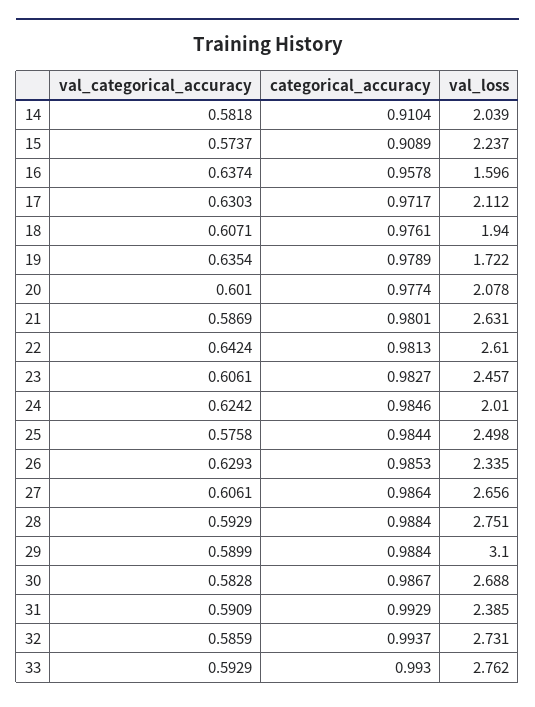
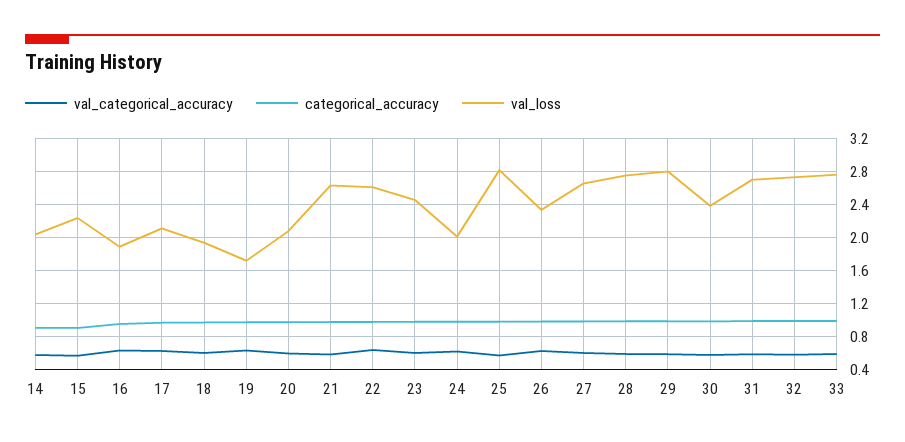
  {
    "val_categorical_accuracy": {
      "14": 0.5818,
      "15": 0.5737,
      "16": 0.6374,
      "17": 0.6303,
      "18": 0.6071,
      "19": 0.6354,
      "20": 0.601,
      "21": 0.5869,
      "22": 0.6424,
      "23": 0.6061,
      "24": 0.6242,
      "25": 0.5758,
      "26": 0.6293,
      "27": 0.6061,
      "28": 0.5929,
      "29": 0.5899,
      "30": 0.5828,
      "31": 0.5909,
      "32": 0.5859,
      "33": 0.5929
    },
    "categorical_accuracy": {
      "14": 0.9104,
      "15": 0.9089,
      "16": 0.9578,
      "17": 0.9717,
      "18": 0.9761,
      "19": 0.9789,
      "20": 0.9774,
      "21": 0.9801,
      "22": 0.9813,
      "23": 0.9827,
      "24": 0.9846,
      "25": 0.9844,
      "26": 0.9853,
      "27": 0.9864,
      "28": 0.9884,
      "29": 0.9884,
      "30": 0.9867,
      "31": 0.9929,
      "32": 0.9937,
      "33": 0.993
    },
    "val_loss": {
      "14": 2.039,
      "15": 2.237,
-     "16": 1.596,
+     "16": 1.9,
      "17": 2.112,
      "18": 1.94,
      "19": 1.722,
      "20": 2.078,
      "21": 2.631,
      "22": 2.61,
      "23": 2.457,
      "24": 2.01,
-     "25": 2.498,
+     "25": 2.8,
      "26": 2.335,
      "27": 2.656,
      "28": 2.751,
-     "29": 3.1,
+     "29": 2.8,
-     "30": 2.688,
+     "30": 2.4,
-     "31": 2.385,
+     "31": 2.7,
      "32": 2.731,
      "33": 2.762
    }
  }

